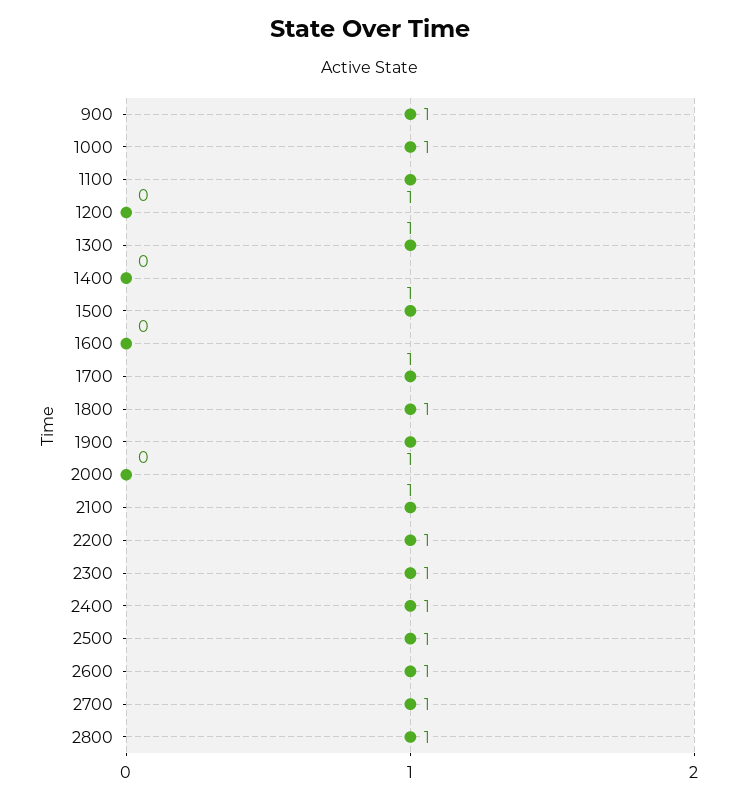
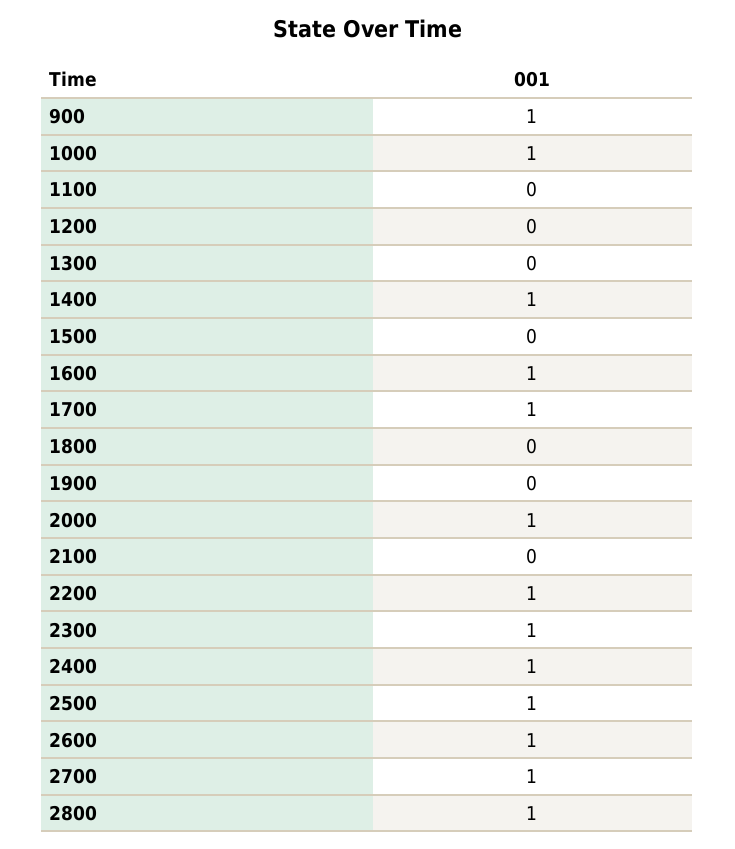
  {
    "900": 1,
    "1000": 1,
-   "1100": 1,
+   "1100": 0,
    "1200": 0,
-   "1300": 1,
+   "1300": 0,
-   "1400": 0,
+   "1400": 1,
-   "1500": 1,
+   "1500": 0,
-   "1600": 0,
+   "1600": 1,
    "1700": 1,
-   "1800": 1,
+   "1800": 0,
-   "1900": 1,
+   "1900": 0,
-   "2000": 0,
+   "2000": 1,
-   "2100": 1,
+   "2100": 0,
    "2200": 1,
    "2300": 1,
    "2400": 1,
    "2500": 1,
    "2600": 1,
    "2700": 1,
    "2800": 1
  }

